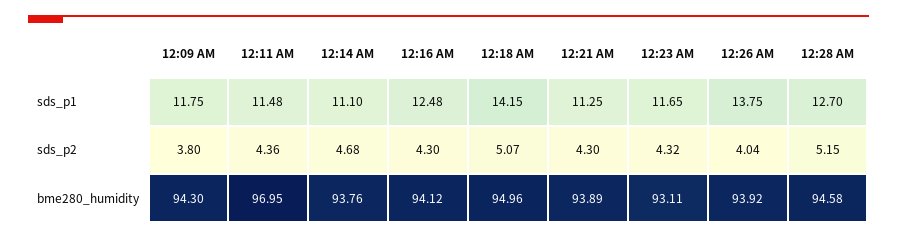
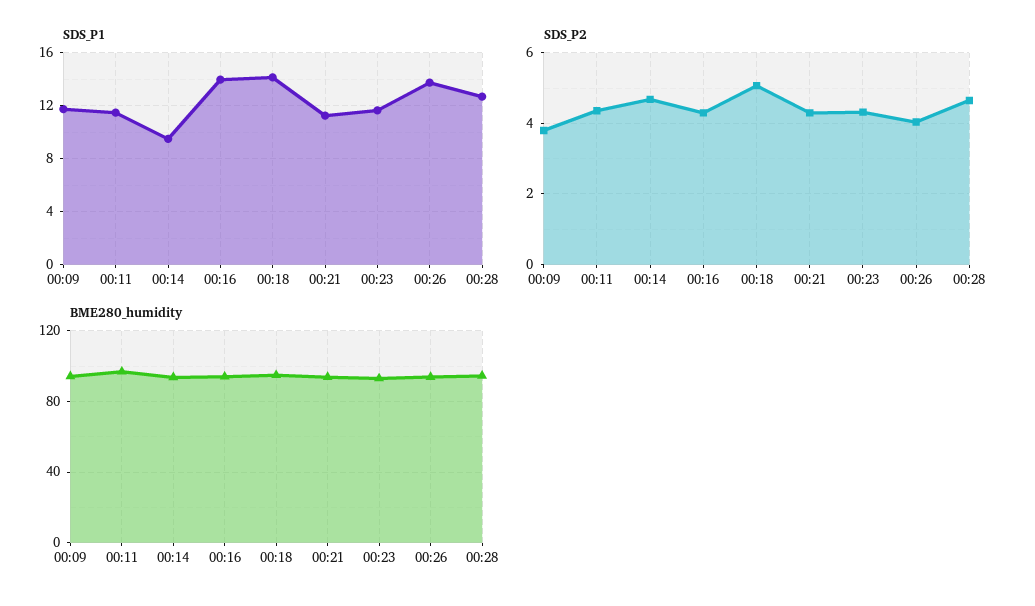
  {
    "sds_p1": {
      "12:09 AM": 11.75,
      "12:11 AM": 11.48,
-     "12:14 AM": 11.1,
+     "12:14 AM": 9.5,
-     "12:16 AM": 12.48,
+     "12:16 AM": 14,
      "12:18 AM": 14.15,
      "12:21 AM": 11.25,
      "12:23 AM": 11.65,
      "12:26 AM": 13.75,
      "12:28 AM": 12.7
    },
    "sds_p2": {
      "12:09 AM": 3.8,
      "12:11 AM": 4.36,
      "12:14 AM": 4.68,
      "12:16 AM": 4.3,
      "12:18 AM": 5.07,
      "12:21 AM": 4.3,
      "12:23 AM": 4.32,
      "12:26 AM": 4.04,
-     "12:28 AM": 5.15
+     "12:28 AM": 4.6
    },
    "bme280_humidity": {
      "12:09 AM": 94.3,
      "12:11 AM": 96.95,
      "12:14 AM": 93.76,
      "12:16 AM": 94.12,
      "12:18 AM": 94.96,
      "12:21 AM": 93.89,
      "12:23 AM": 93.11,
      "12:26 AM": 93.92,
      "12:28 AM": 94.58
    }
  }

